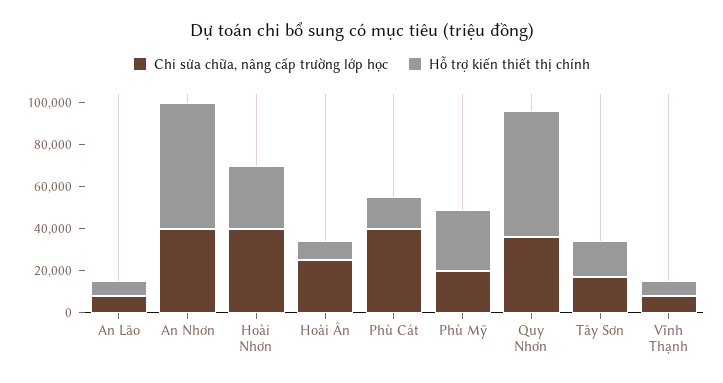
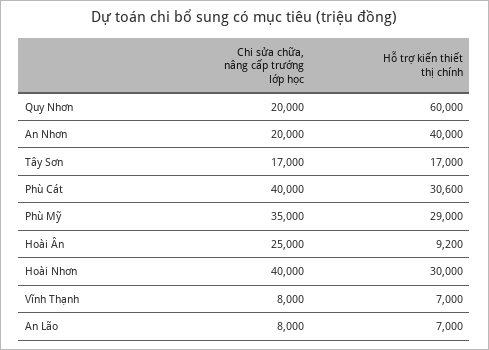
  {
    "Chi sửa chữa, nâng cấp trường lớp học": {
      "An Lão": 8000,
-     "An Nhơn": 40000,
+     "An Nhơn": 20000,
      "Hoài Nhơn": 40000,
      "Hoài Ân": 25000,
      "Phù Cát": 40000,
-     "Phù Mỹ": 20000,
+     "Phù Mỹ": 35000,
-     "Quy Nhơn": 35000,
+     "Quy Nhơn": 20000,
      "Tây Sơn": 17000,
      "Vĩnh Thạnh": 8000
    },
    "Hỗ trợ kiến thiết thị chính": {
      "An Lão": 7000,
-     "An Nhơn": 60000,
+     "An Nhơn": 40000,
      "Hoài Nhơn": 30000,
      "Hoài Ân": 9200,
-     "Phù Cát": 15000,
+     "Phù Cát": 30600,
      "Phù Mỹ": 29000,
      "Quy Nhơn": 60000,
      "Tây Sơn": 17000,
      "Vĩnh Thạnh": 7000
    }
  }

